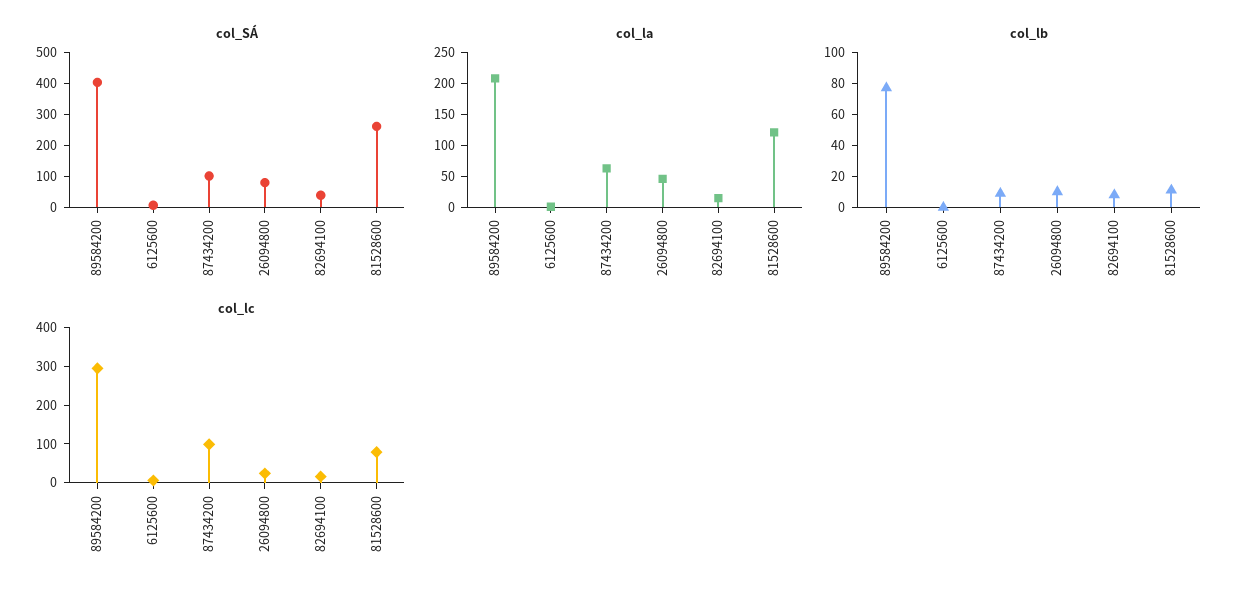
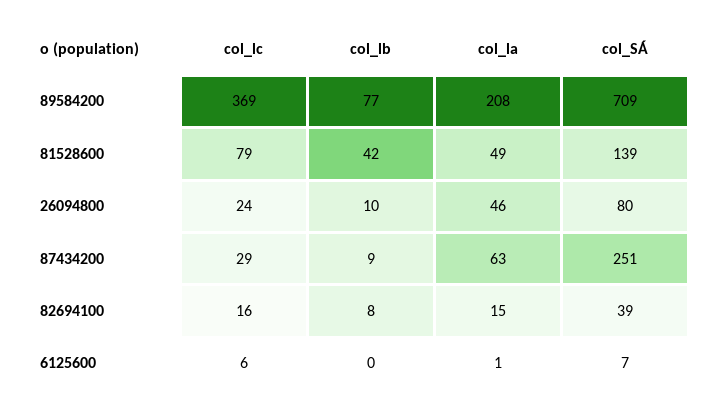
  {
    "col_SÁ": {
-     "89584200": 400,
+     "89584200": 709,
      "6125600": 7,
-     "87434200": 100,
+     "87434200": 251,
      "26094800": 80,
      "82694100": 39,
-     "81528600": 250
+     "81528600": 139
    },
    "col_la": {
      "89584200": 208,
      "6125600": 1,
      "87434200": 63,
      "26094800": 46,
      "82694100": 15,
-     "81528600": 125
+     "81528600": 49
    },
    "col_lb": {
      "89584200": 77,
      "6125600": 0,
      "87434200": 9,
      "26094800": 10,
      "82694100": 8,
-     "81528600": 10
+     "81528600": 42
    },
    "col_lc": {
-     "89584200": 300,
+     "89584200": 369,
      "6125600": 6,
-     "87434200": 100,
+     "87434200": 29,
      "26094800": 24,
      "82694100": 16,
      "81528600": 79
    }
  }

